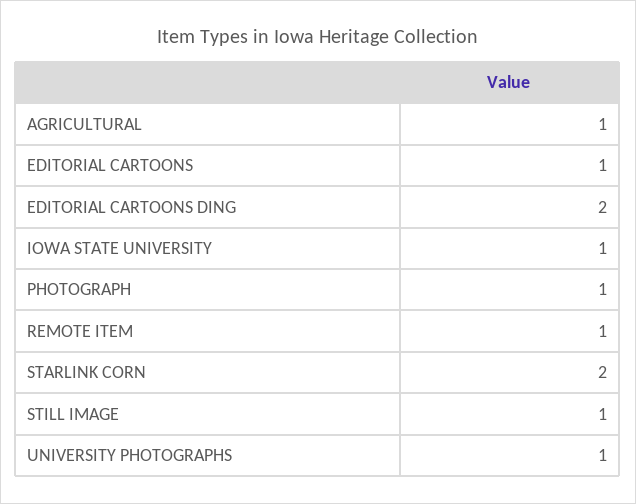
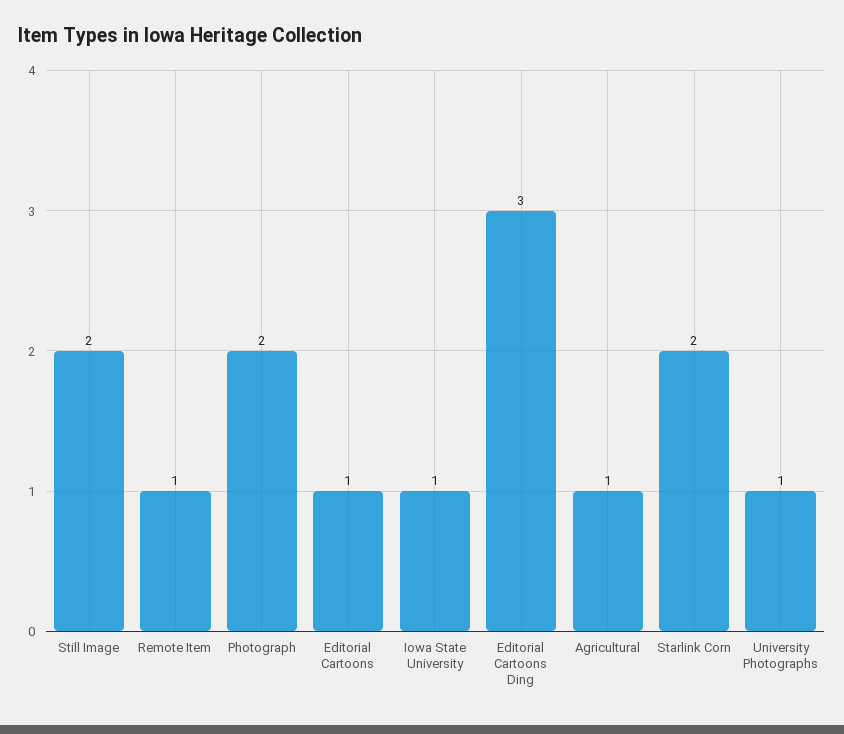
  {
    "AGRICULTURAL": 1,
    "EDITORIAL CARTOONS": 1,
-   "EDITORIAL CARTOONS DING": 2,
+   "EDITORIAL CARTOONS DING": 3,
    "IOWA STATE UNIVERSITY": 1,
-   "PHOTOGRAPH": 1,
+   "PHOTOGRAPH": 2,
    "REMOTE ITEM": 1,
    "STARLINK CORN": 2,
-   "STILL IMAGE": 1,
+   "STILL IMAGE": 2,
    "UNIVERSITY PHOTOGRAPHS": 1
  }

